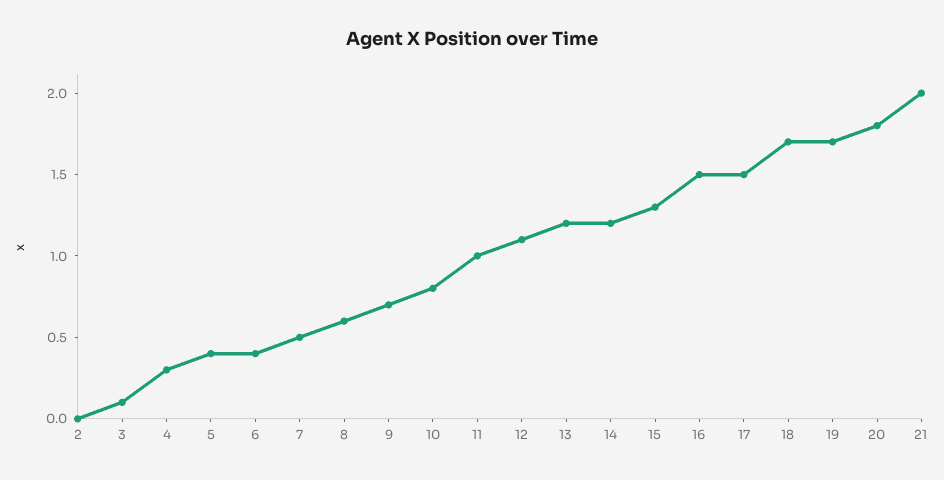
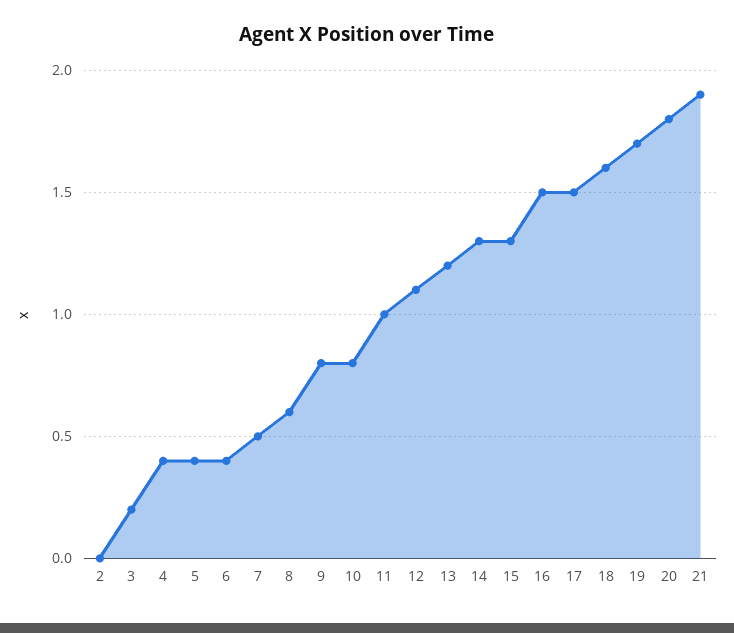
  {
    "2": 0,
-   "3": 0.1,
+   "3": 0.2,
-   "4": 0.3,
+   "4": 0.4,
    "5": 0.4,
    "6": 0.4,
    "7": 0.5,
    "8": 0.6,
-   "9": 0.7,
+   "9": 0.8,
    "10": 0.8,
    "11": 1,
    "12": 1.1,
    "13": 1.2,
-   "14": 1.2,
+   "14": 1.3,
    "15": 1.3,
    "16": 1.5,
    "17": 1.5,
-   "18": 1.7,
+   "18": 1.6,
    "19": 1.7,
    "20": 1.8,
-   "21": 2
+   "21": 1.9
  }

